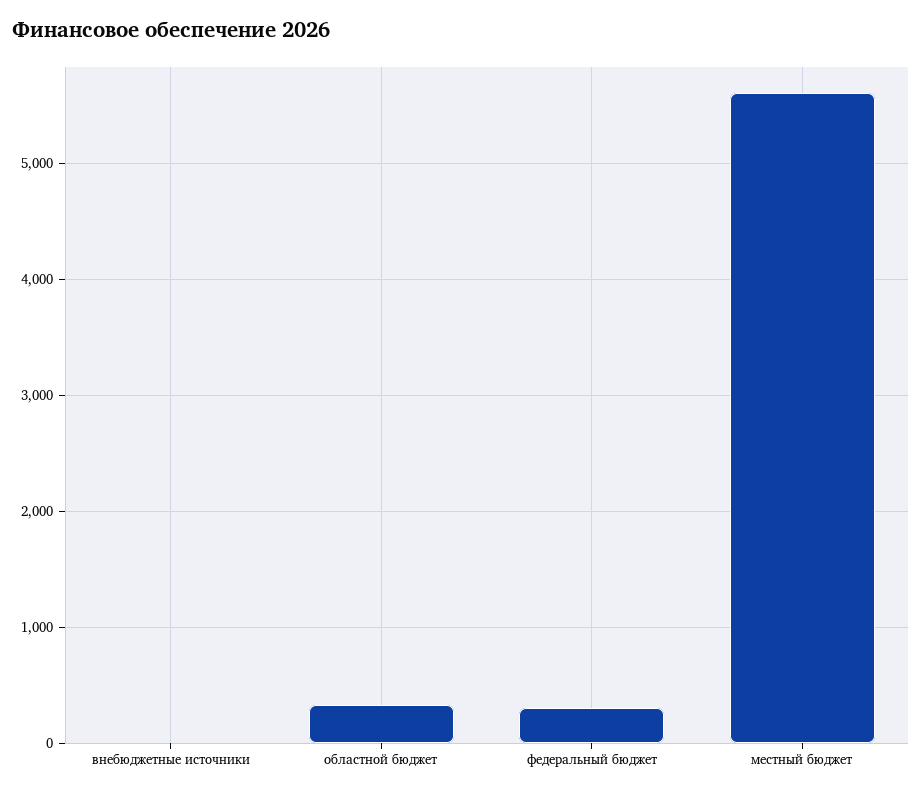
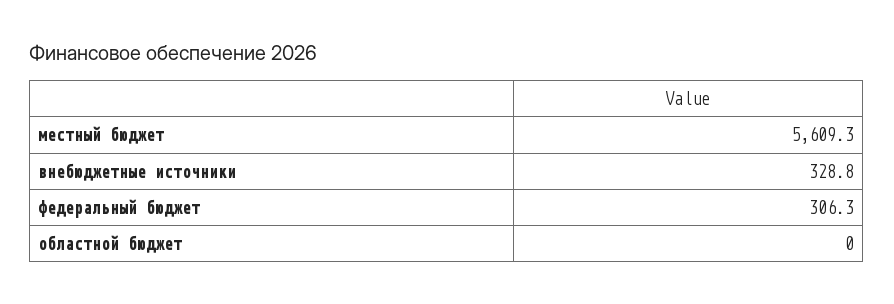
  {
-   "внебюджетные источники": 0,
+   "внебюджетные источники": 328.8,
-   "областной бюджет": 300,
+   "областной бюджет": 0,
    "федеральный бюджет": 306.3,
    "местный бюджет": 5609.3
  }

